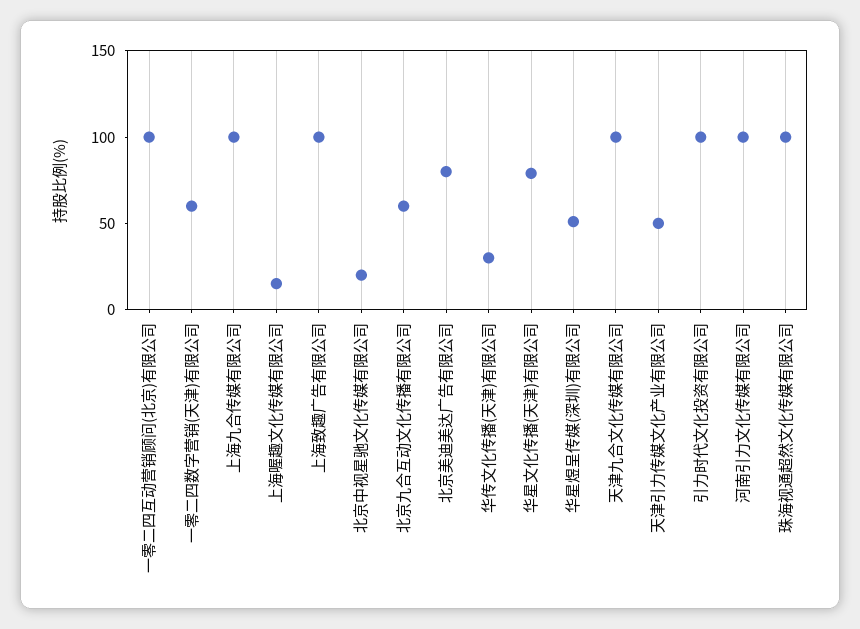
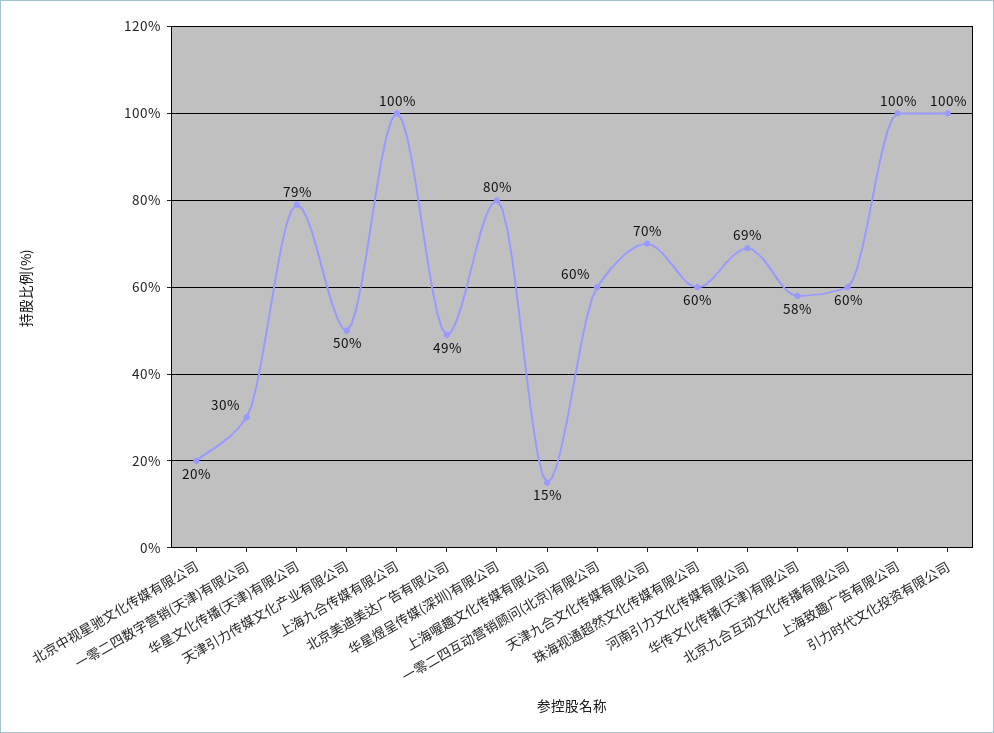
  {
-   "一零二四互动营销顾问(北京)有限公司": 100,
+   "一零二四互动营销顾问(北京)有限公司": 60,
-   "一零二四数字营销(天津)有限公司": 60,
+   "一零二四数字营销(天津)有限公司": 30,
    "上海九合传媒有限公司": 100,
    "上海喔趣文化传媒有限公司": 15,
    "上海致趣广告有限公司": 100,
    "北京中视星驰文化传媒有限公司": 20,
    "北京九合互动文化传播有限公司": 60,
-   "北京美迪美达广告有限公司": 80,
+   "北京美迪美达广告有限公司": 49,
-   "华传文化传播(天津)有限公司": 30,
+   "华传文化传播(天津)有限公司": 58,
    "华星文化传播(天津)有限公司": 79,
-   "华星煜呈传媒(深圳)有限公司": 50,
+   "华星煜呈传媒(深圳)有限公司": 80,
-   "天津九合文化传媒有限公司": 100,
+   "天津九合文化传媒有限公司": 70,
    "天津引力传媒文化产业有限公司": 50,
    "引力时代文化投资有限公司": 100,
-   "河南引力文化传媒有限公司": 100,
+   "河南引力文化传媒有限公司": 69,
-   "珠海视通超然文化传媒有限公司": 100
+   "珠海视通超然文化传媒有限公司": 60
  }

